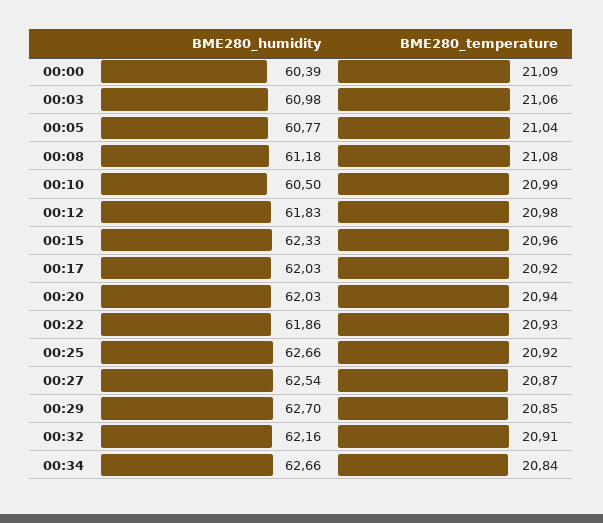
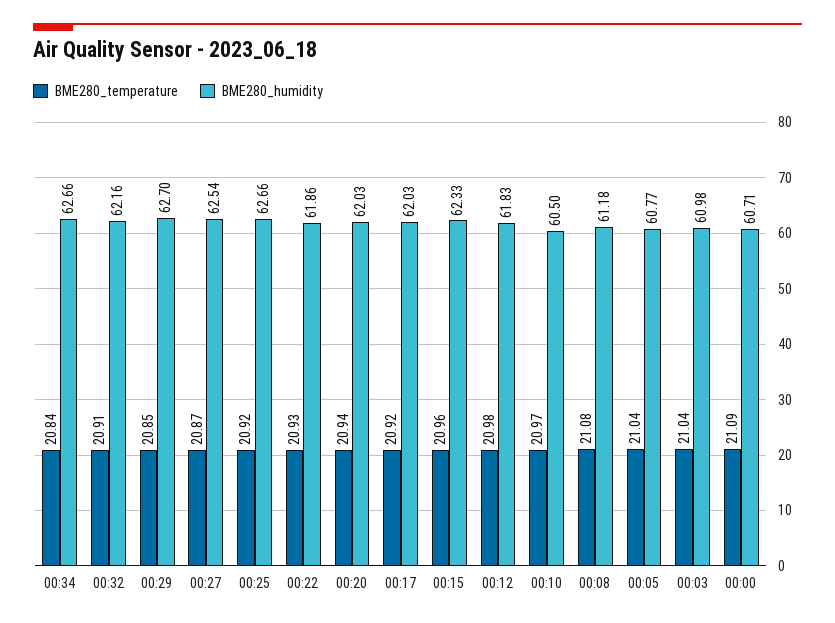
  {
    "BME280_humidity": {
-     "00:00": 60.39,
+     "00:00": 60.71,
      "00:03": 60.98,
      "00:05": 60.77,
      "00:08": 61.18,
      "00:10": 60.5,
      "00:12": 61.83,
      "00:15": 62.33,
      "00:17": 62.03,
      "00:20": 62.03,
      "00:22": 61.86,
      "00:25": 62.66,
      "00:27": 62.54,
      "00:29": 62.7,
      "00:32": 62.16,
      "00:34": 62.66
    },
    "BME280_temperature": {
      "00:00": 21.09,
-     "00:03": 21.06,
+     "00:03": 21.04,
      "00:05": 21.04,
      "00:08": 21.08,
-     "00:10": 20.99,
+     "00:10": 20.97,
      "00:12": 20.98,
      "00:15": 20.96,
      "00:17": 20.92,
      "00:20": 20.94,
      "00:22": 20.93,
      "00:25": 20.92,
      "00:27": 20.87,
      "00:29": 20.85,
      "00:32": 20.91,
      "00:34": 20.84
    }
  }

